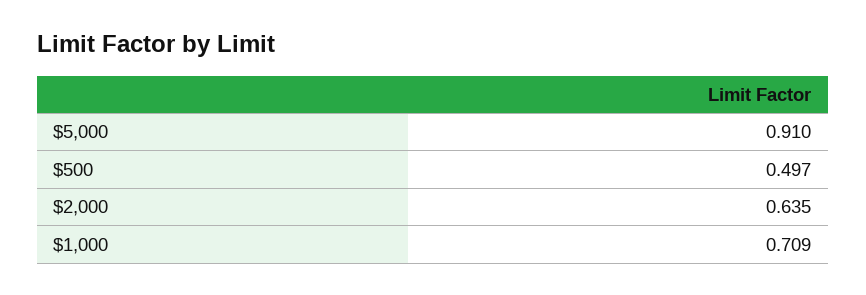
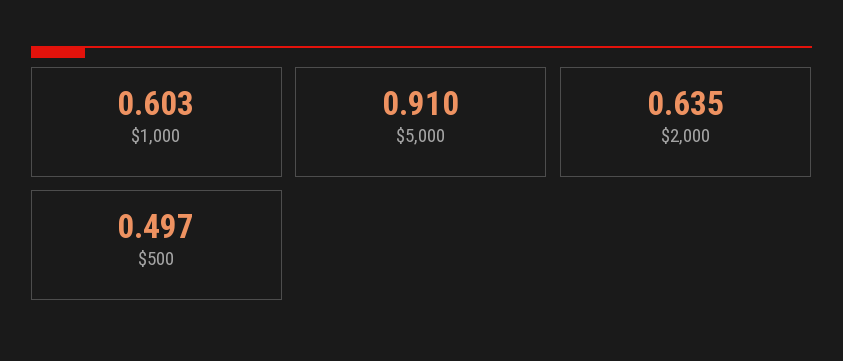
  {
    "$5,000": 0.91,
    "$500": 0.497,
    "$2,000": 0.635,
-   "$1,000": 0.709
+   "$1,000": 0.603
  }

